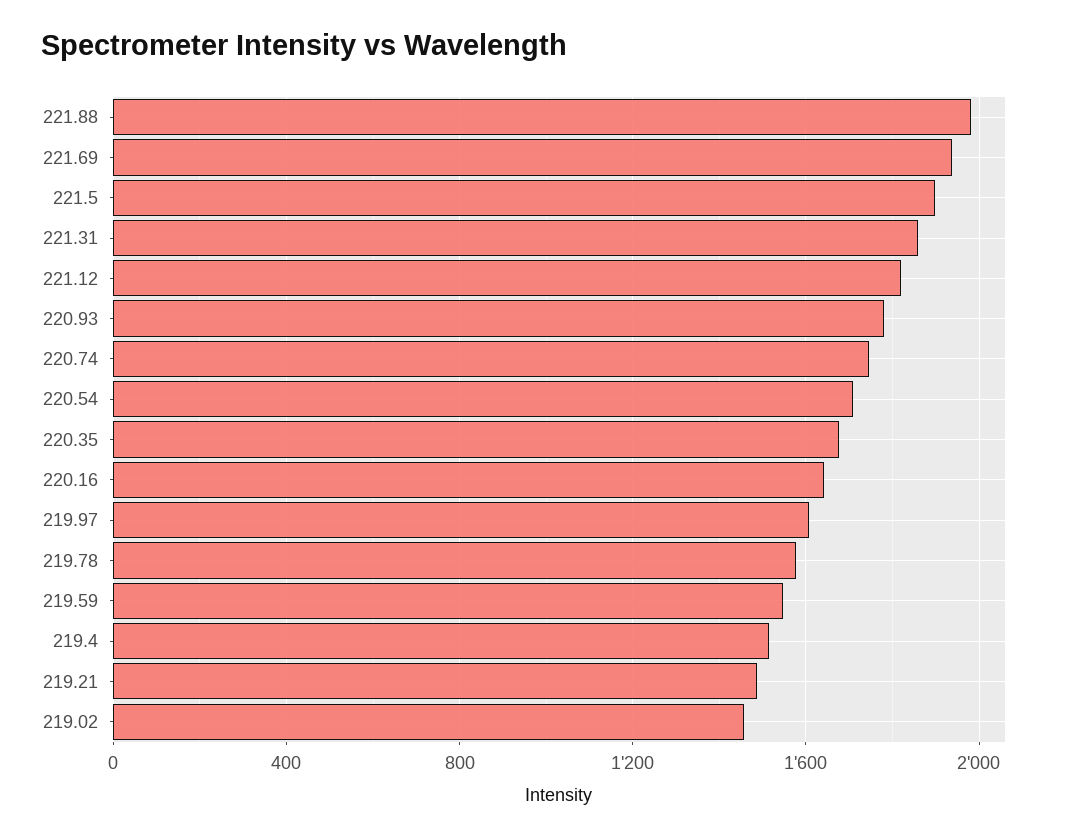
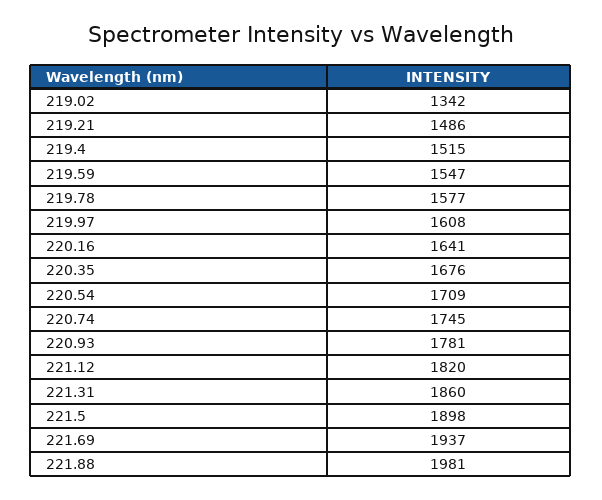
  {
    "221.88": 1981,
    "221.69": 1937,
    "221.5": 1898,
    "221.31": 1860,
    "221.12": 1820,
    "220.93": 1781,
    "220.74": 1745,
    "220.54": 1709,
    "220.35": 1676,
    "220.16": 1641,
    "219.97": 1608,
    "219.78": 1577,
    "219.59": 1547,
    "219.4": 1515,
    "219.21": 1486,
-   "219.02": 1450
+   "219.02": 1342
  }

